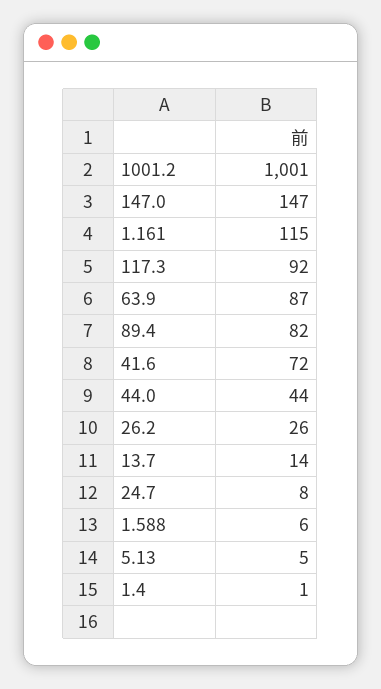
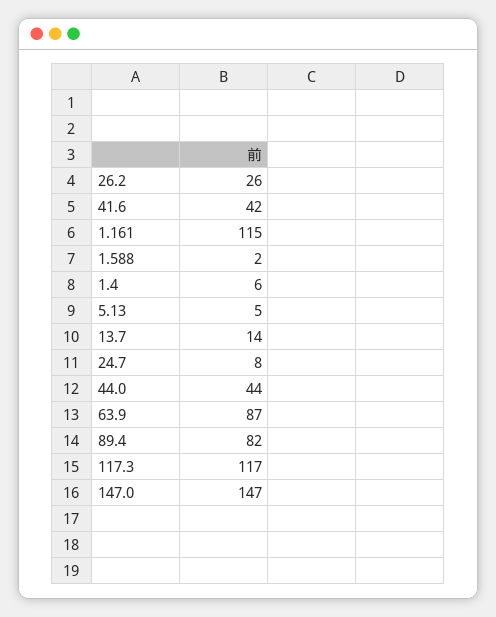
  {
-   "1001.2": 1001,
    "147.0": 147,
    "1.161": 115,
-   "117.3": 92,
+   "117.3": 117,
    "63.9": 87,
    "89.4": 82,
-   "41.6": 72,
+   "41.6": 42,
    "44.0": 44,
    "26.2": 26,
    "13.7": 14,
    "24.7": 8,
-   "1.588": 6,
+   "1.588": 2,
    "5.13": 5,
-   "1.4": 1
+   "1.4": 6
  }

